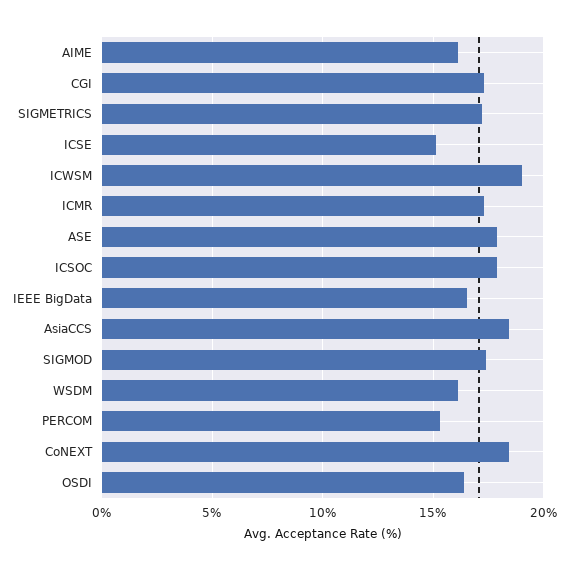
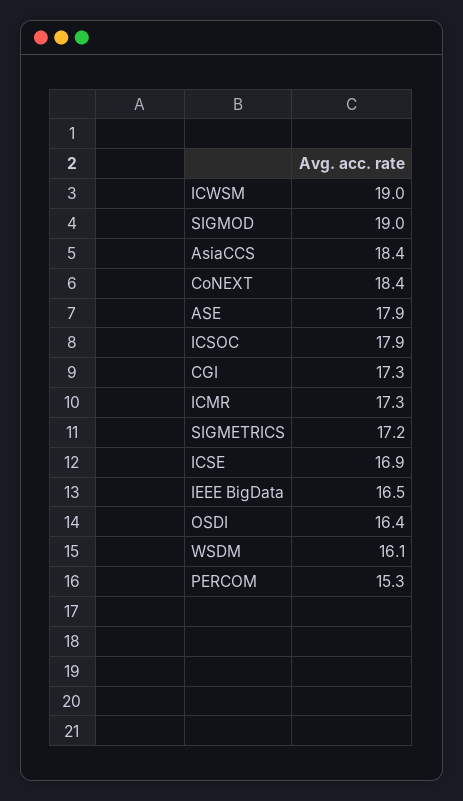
  {
-   "AIME": 16,
    "CGI": 17.3,
    "SIGMETRICS": 17.2,
-   "ICSE": 15,
+   "ICSE": 16.9,
    "ICWSM": 19,
    "ICMR": 17.3,
    "ASE": 17.9,
    "ICSOC": 17.9,
    "IEEE BigData": 16.5,
    "AsiaCCS": 18.4,
-   "SIGMOD": 17.5,
+   "SIGMOD": 19,
    "WSDM": 16.1,
    "PERCOM": 15.3,
    "CoNEXT": 18.4,
    "OSDI": 16.4
  }

